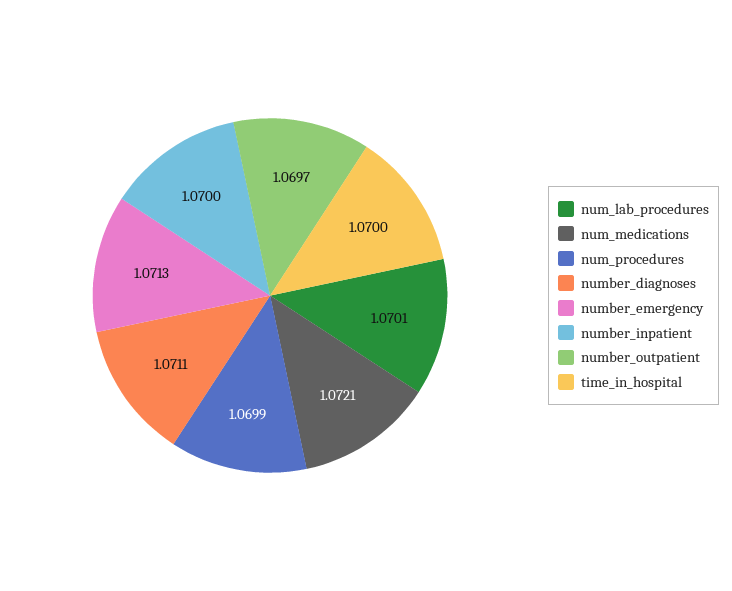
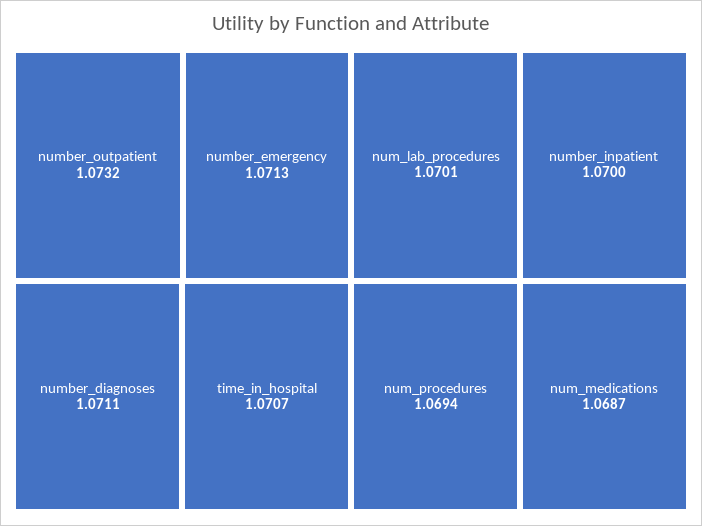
  {
    "num_lab_procedures": 1.0701,
-   "num_medications": 1.0721,
+   "num_medications": 1.0687,
-   "num_procedures": 1.0699,
+   "num_procedures": 1.0694,
    "number_diagnoses": 1.0711,
    "number_emergency": 1.0713,
    "number_inpatient": 1.07,
-   "number_outpatient": 1.0697,
+   "number_outpatient": 1.0732,
-   "time_in_hospital": 1.07
+   "time_in_hospital": 1.0707
  }

